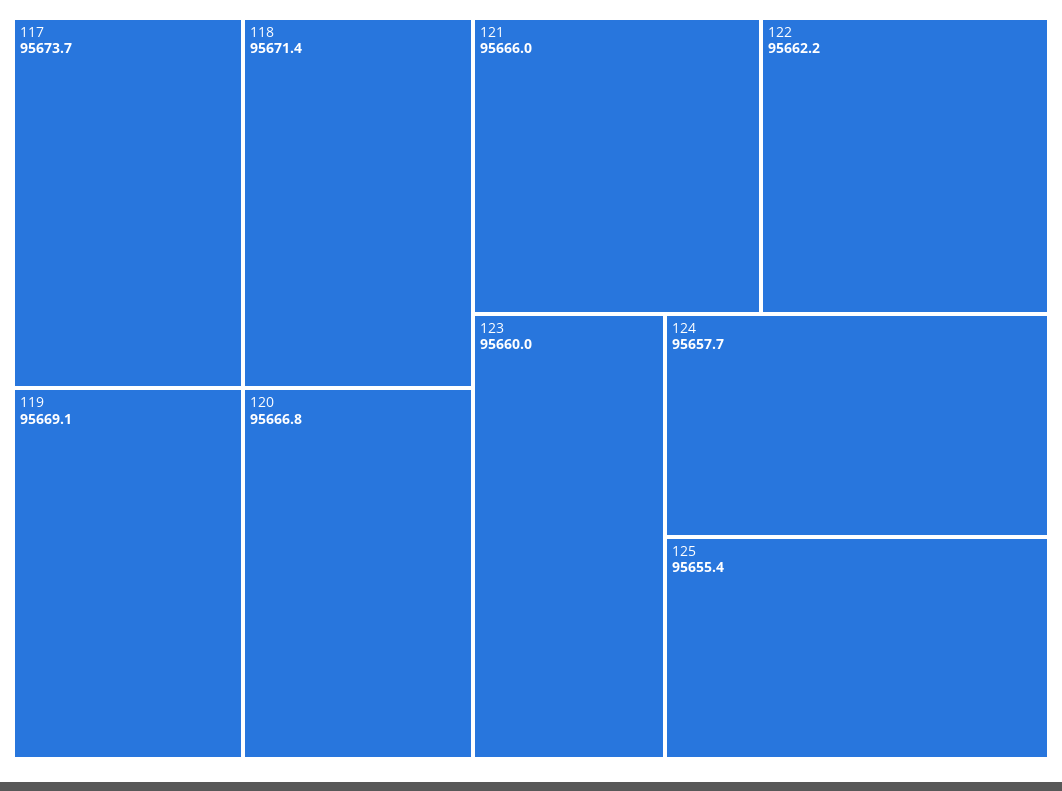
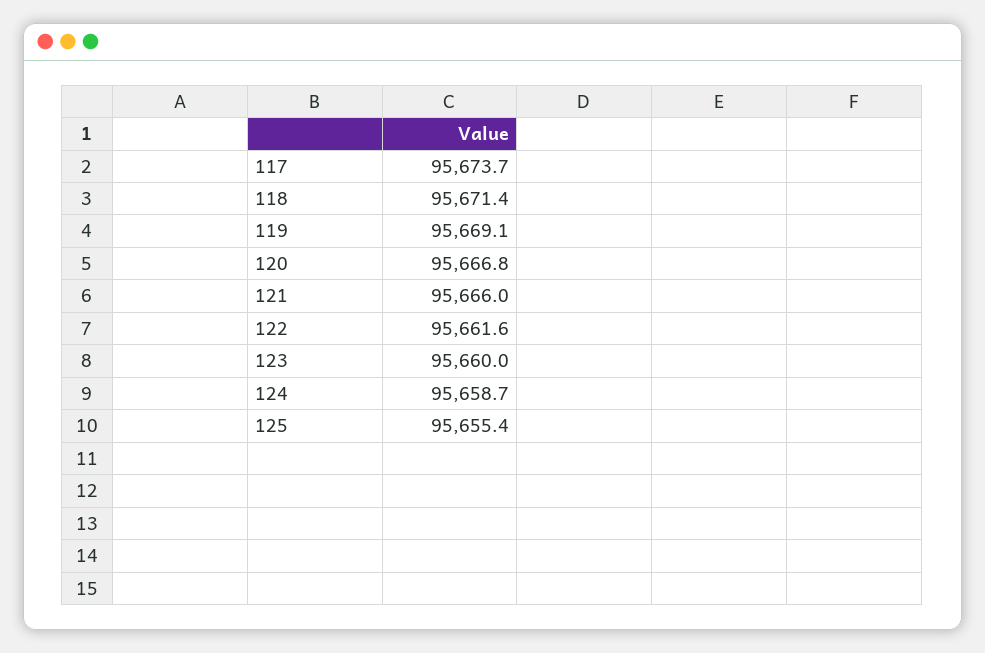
  {
    "117": 95673.7,
    "118": 95671.4,
    "119": 95669.1,
    "120": 95666.8,
    "121": 95666,
-   "122": 95662.2,
+   "122": 95661.6,
    "123": 95660,
-   "124": 95657.7,
+   "124": 95658.7,
    "125": 95655.4
  }

